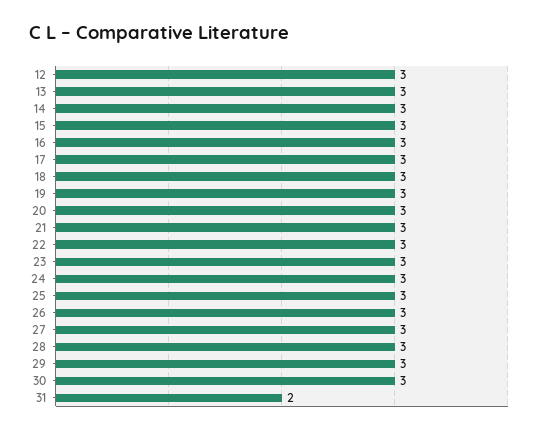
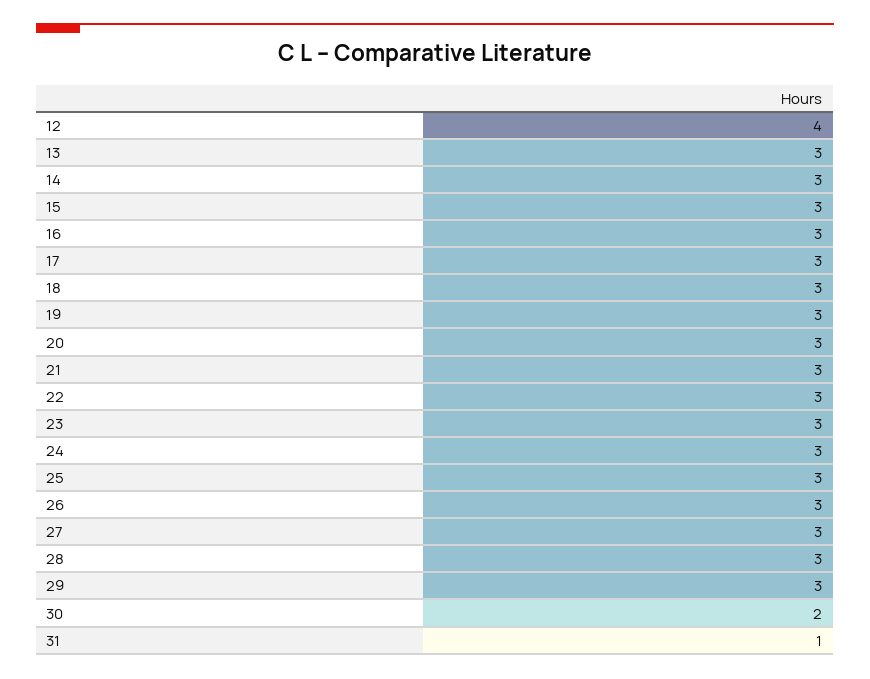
  {
-   "12": 3,
+   "12": 4,
    "13": 3,
    "14": 3,
    "15": 3,
    "16": 3,
    "17": 3,
    "18": 3,
    "19": 3,
    "20": 3,
    "21": 3,
    "22": 3,
    "23": 3,
    "24": 3,
    "25": 3,
    "26": 3,
    "27": 3,
    "28": 3,
    "29": 3,
-   "30": 3,
+   "30": 2,
-   "31": 2
+   "31": 1
  }

